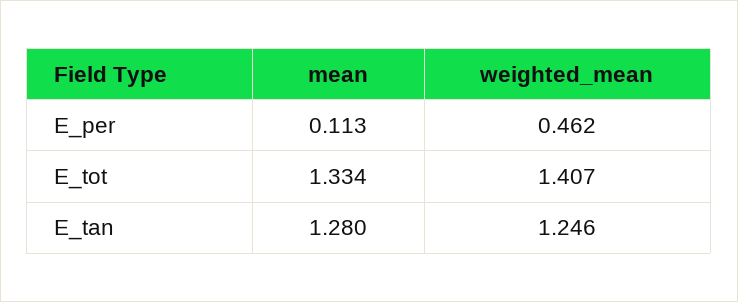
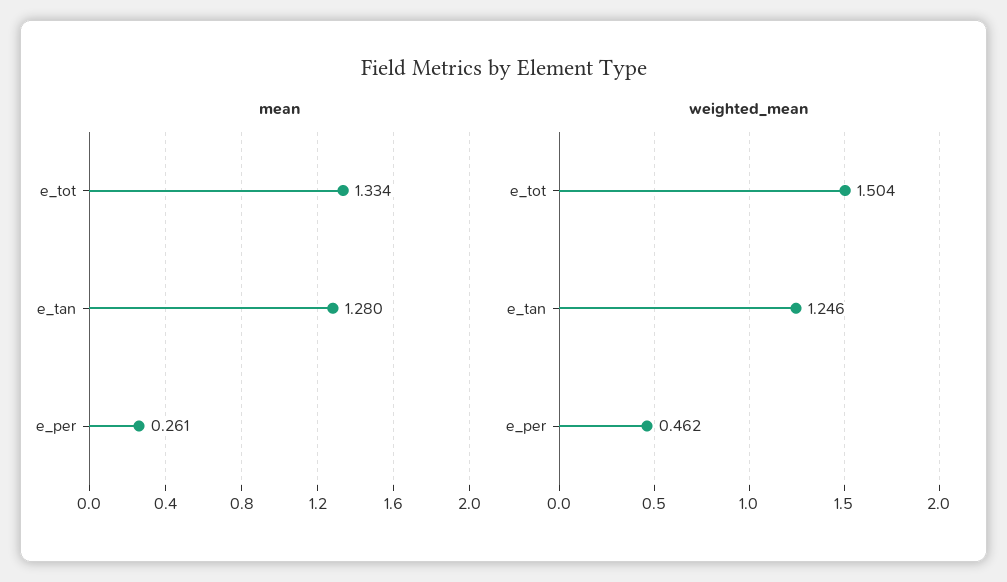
  {
    "mean": {
-     "E_per": 0.113,
+     "E_per": 0.261,
      "E_tot": 1.334,
      "E_tan": 1.28
    },
    "weighted_mean": {
      "E_per": 0.462,
-     "E_tot": 1.407,
+     "E_tot": 1.504,
      "E_tan": 1.246
    }
  }

